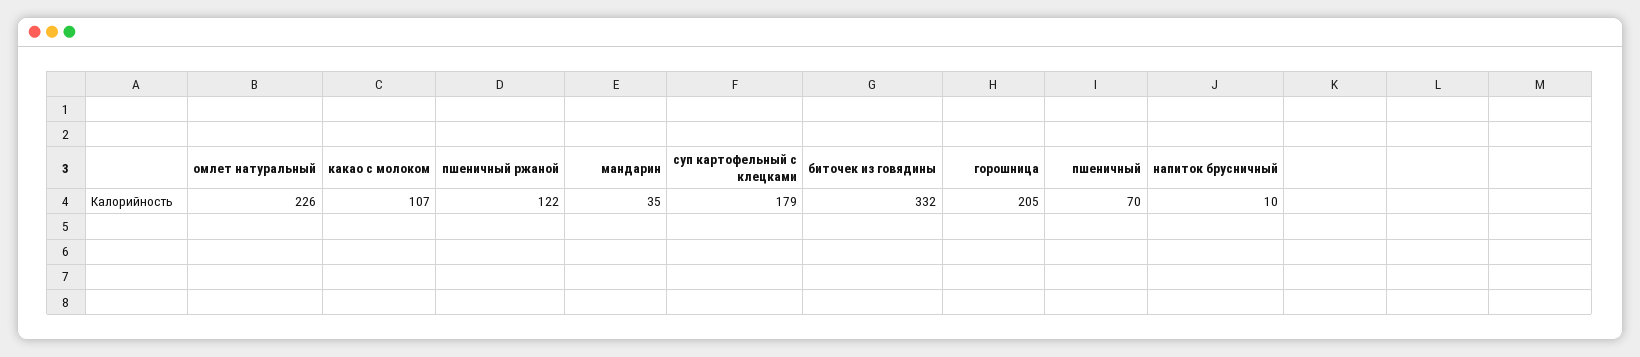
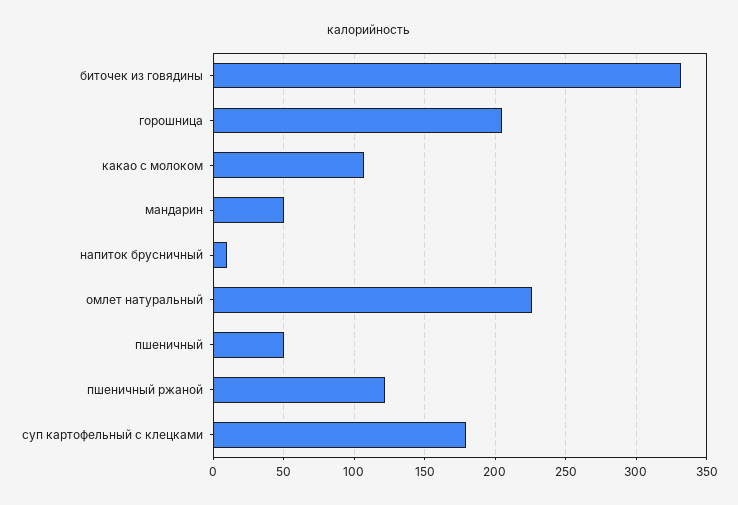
  {
    "омлет натуральный": 226,
    "какао с молоком": 107,
    "пшеничный ржаной": 122,
-   "мандарин": 35,
+   "мандарин": 50,
    "суп картофельный с клецками": 179,
    "биточек из говядины": 332,
    "горошница": 205,
-   "пшеничный": 70,
+   "пшеничный": 50,
    "напиток брусничный": 10
  }

